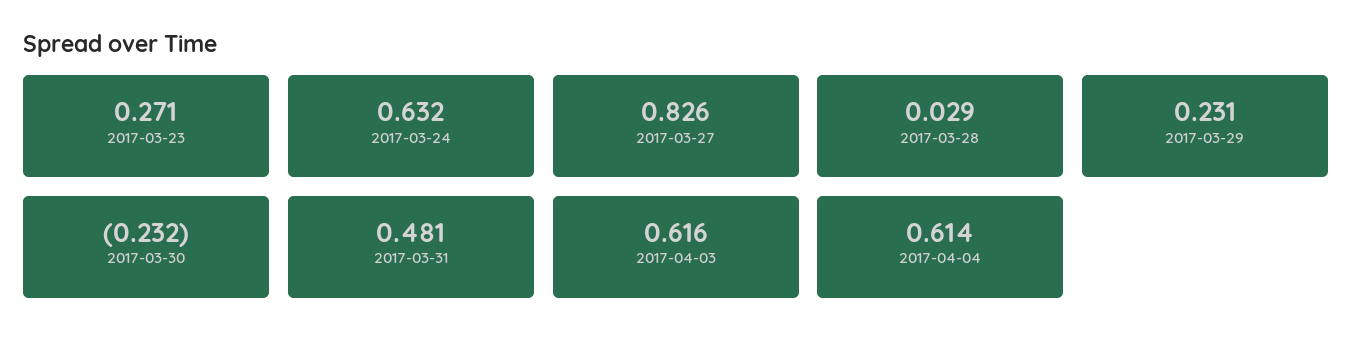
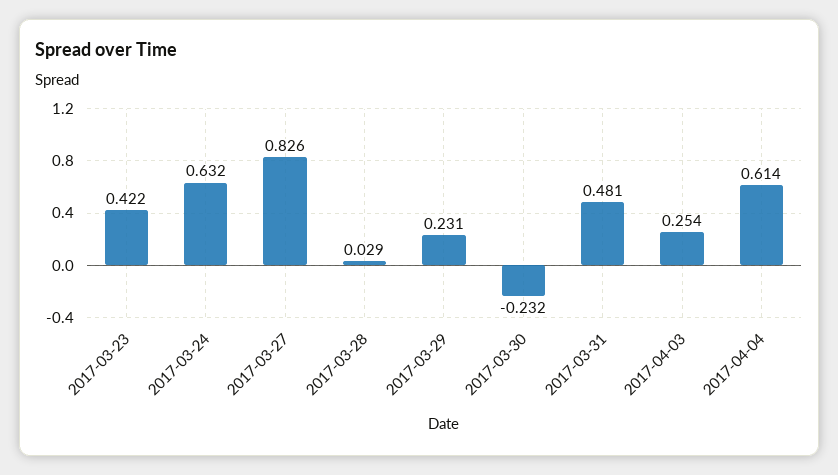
  {
-   "2017-03-23": 0.271,
+   "2017-03-23": 0.422,
    "2017-03-24": 0.632,
    "2017-03-27": 0.826,
    "2017-03-28": 0.029,
    "2017-03-29": 0.231,
    "2017-03-30": -0.232,
    "2017-03-31": 0.481,
-   "2017-04-03": 0.616,
+   "2017-04-03": 0.254,
    "2017-04-04": 0.614
  }

